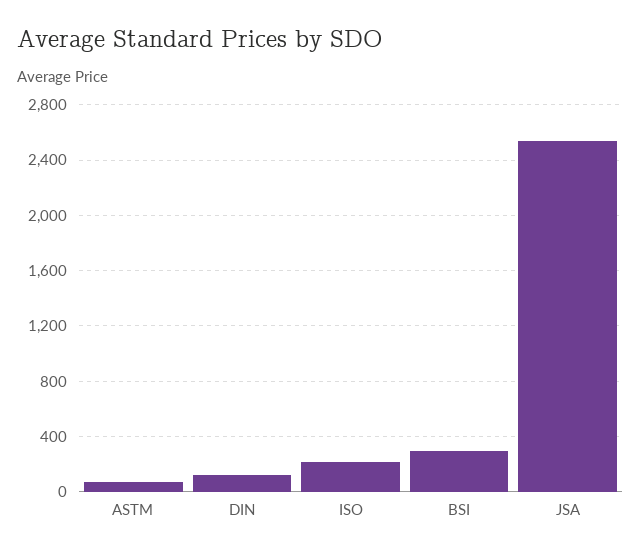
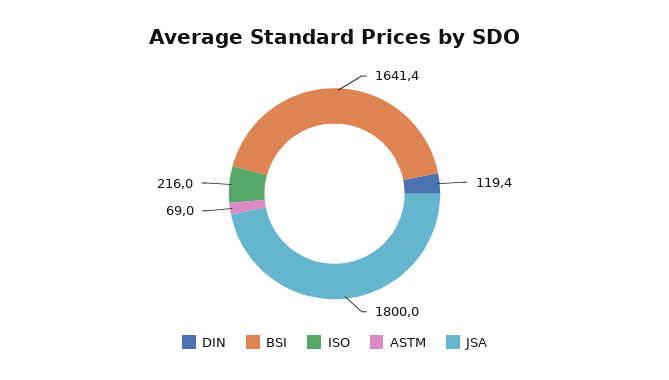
  {
    "ASTM": 69,
    "DIN": 119.4,
    "ISO": 216,
-   "BSI": 300,
+   "BSI": 1641.4,
-   "JSA": 2550
+   "JSA": 1800
  }

